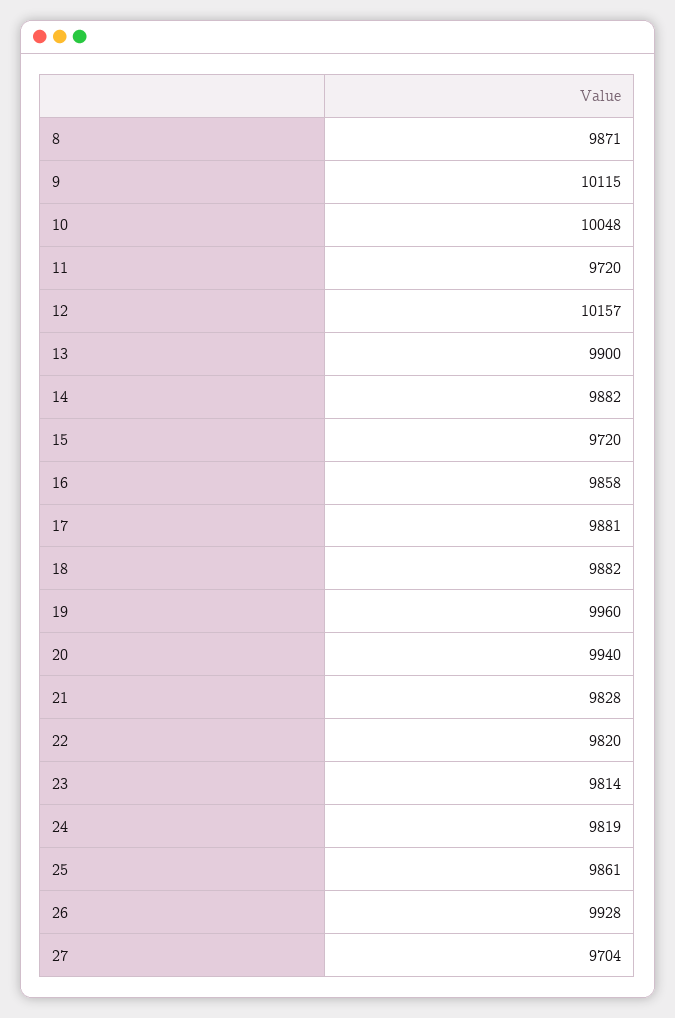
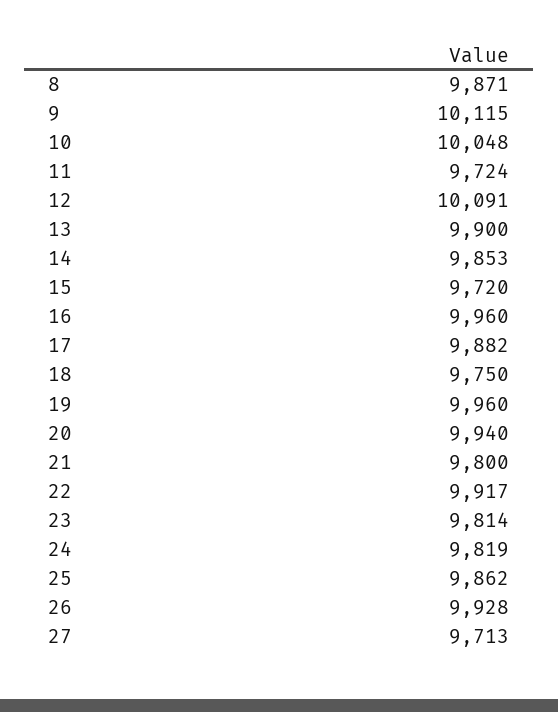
  {
    "8": 9871,
    "9": 10115,
    "10": 10048,
-   "11": 9720,
+   "11": 9724,
-   "12": 10157,
+   "12": 10091,
    "13": 9900,
-   "14": 9882,
+   "14": 9853,
    "15": 9720,
-   "16": 9858,
+   "16": 9960,
-   "17": 9881,
+   "17": 9882,
-   "18": 9882,
+   "18": 9750,
    "19": 9960,
    "20": 9940,
-   "21": 9828,
+   "21": 9800,
-   "22": 9820,
+   "22": 9917,
    "23": 9814,
    "24": 9819,
-   "25": 9861,
+   "25": 9862,
    "26": 9928,
-   "27": 9704
+   "27": 9713
  }

